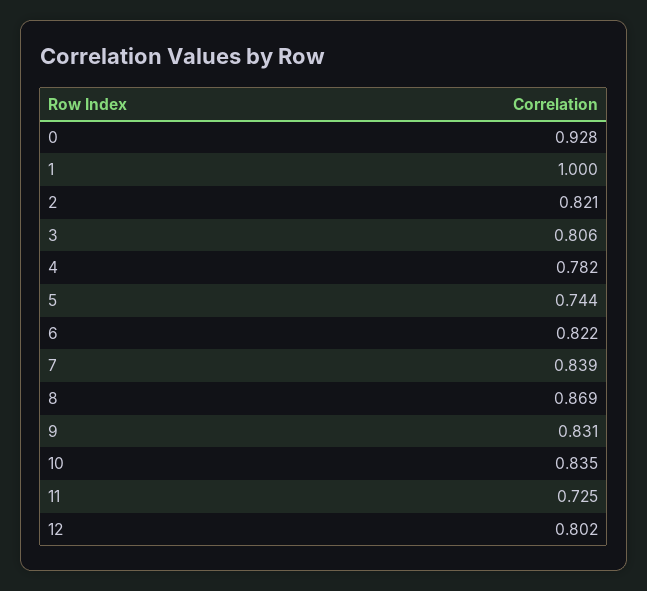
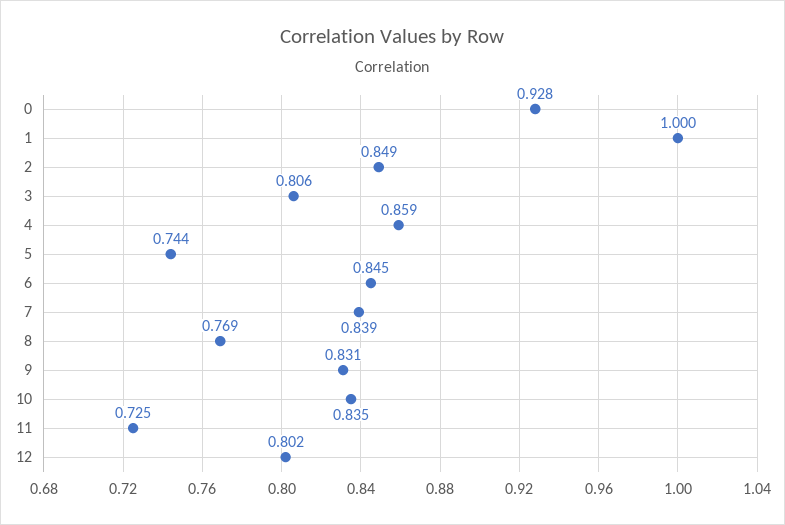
  {
    "0": 0.928,
    "1": 1,
-   "2": 0.821,
+   "2": 0.849,
    "3": 0.806,
-   "4": 0.782,
+   "4": 0.859,
    "5": 0.744,
-   "6": 0.822,
+   "6": 0.845,
    "7": 0.839,
-   "8": 0.869,
+   "8": 0.769,
    "9": 0.831,
    "10": 0.835,
    "11": 0.725,
    "12": 0.802
  }

